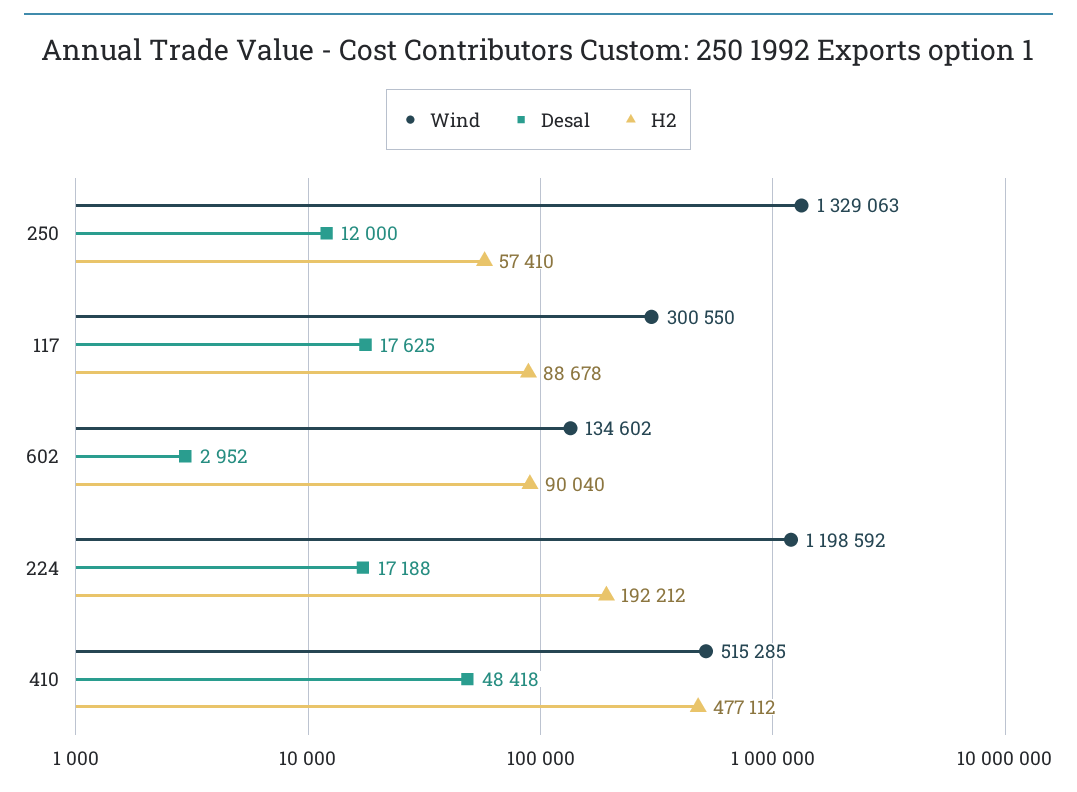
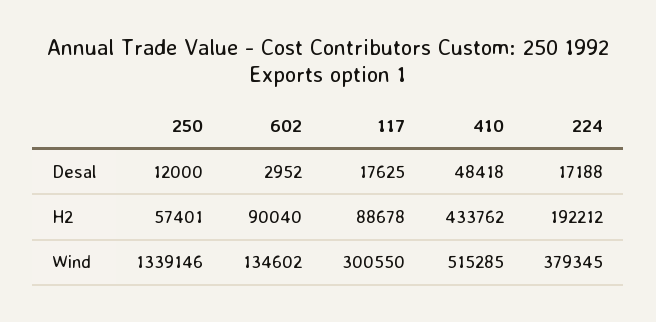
  {
    "Wind": {
-     "250": 1329063,
+     "250": 1339146,
      "117": 300550,
      "602": 134602,
-     "224": 1198592,
+     "224": 379345,
      "410": 515285
    },
    "Desal": {
      "250": 12000,
      "117": 17625,
      "602": 2952,
      "224": 17188,
      "410": 48418
    },
    "H2": {
-     "250": 57410,
+     "250": 57401,
      "117": 88678,
      "602": 90040,
      "224": 192212,
-     "410": 477112
+     "410": 433762
    }
  }

